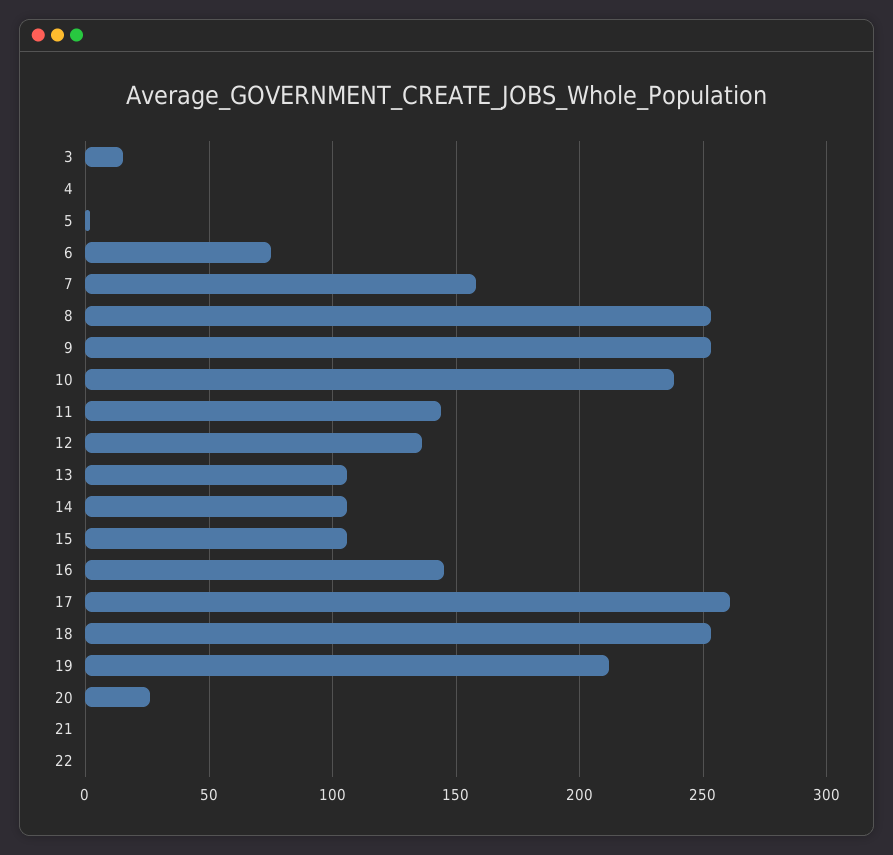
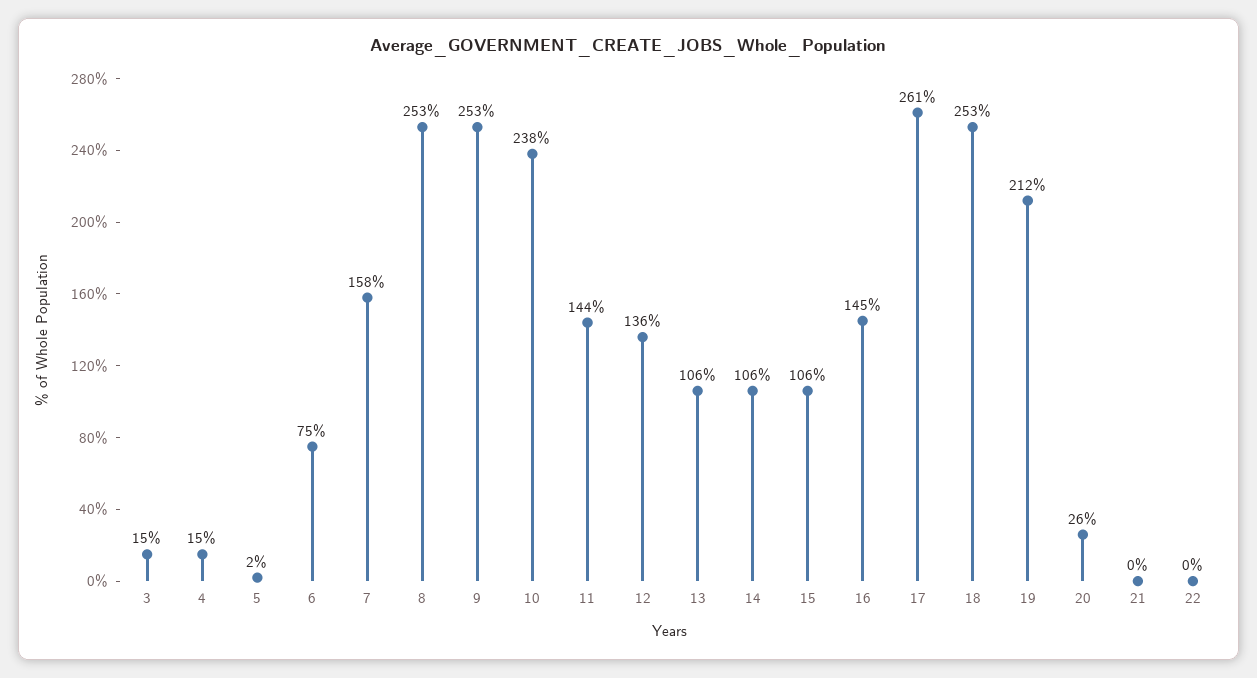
  {
    "3": 15,
-   "4": 0,
+   "4": 15,
    "5": 2,
    "6": 75,
    "7": 158,
    "8": 253,
    "9": 253,
    "10": 238,
    "11": 144,
    "12": 136,
    "13": 106,
    "14": 106,
    "15": 106,
    "16": 145,
    "17": 261,
    "18": 253,
    "19": 212,
    "20": 26,
    "21": 0,
    "22": 0
  }

